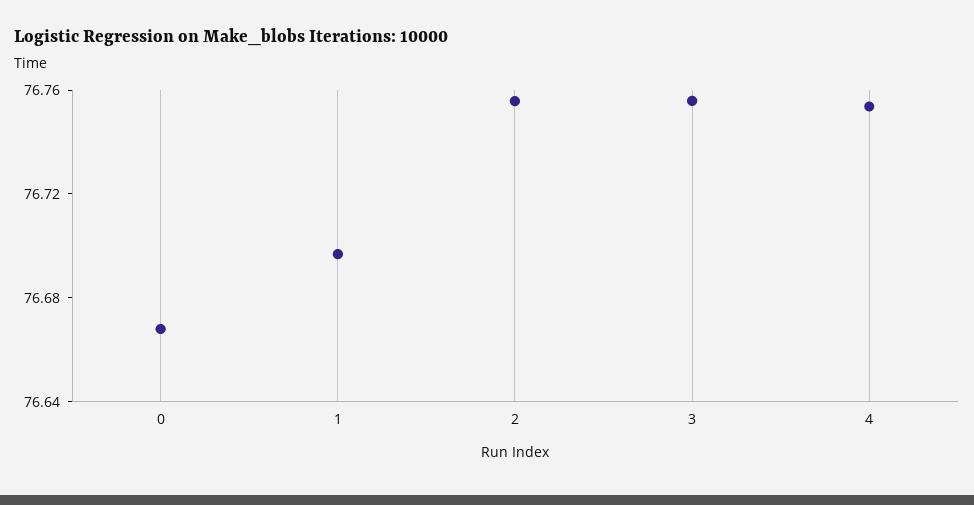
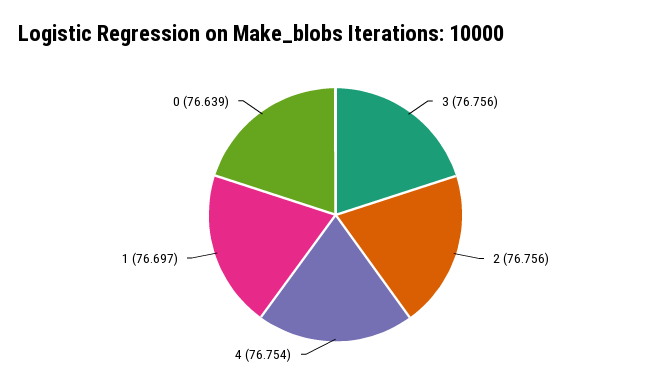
  {
-   "0": 76.67,
+   "0": 76.639,
    "1": 76.697,
    "2": 76.756,
    "3": 76.756,
    "4": 76.754
  }

